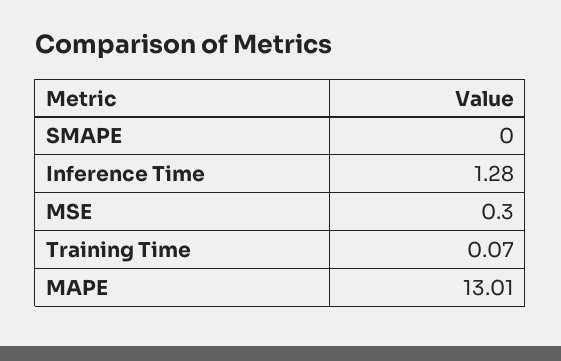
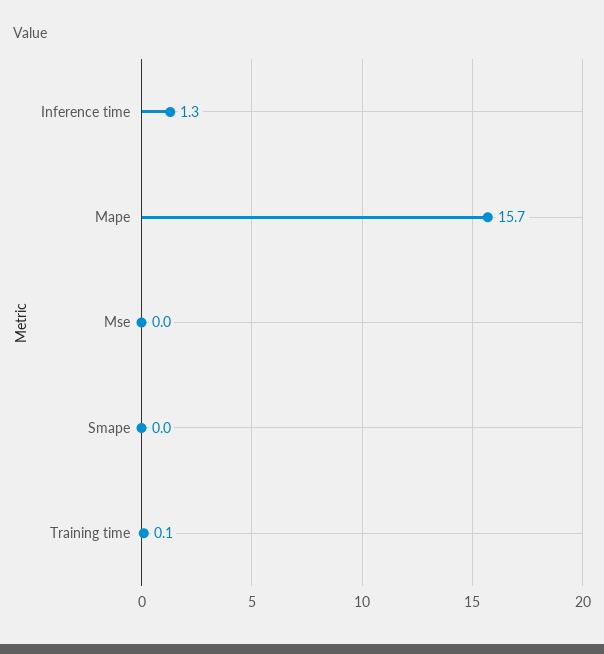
  {
    "SMAPE": 0,
    "Inference Time": 1.28,
-   "MSE": 0.3,
+   "MSE": 0,
    "Training Time": 0.07,
-   "MAPE": 13.01
+   "MAPE": 15.7
  }

